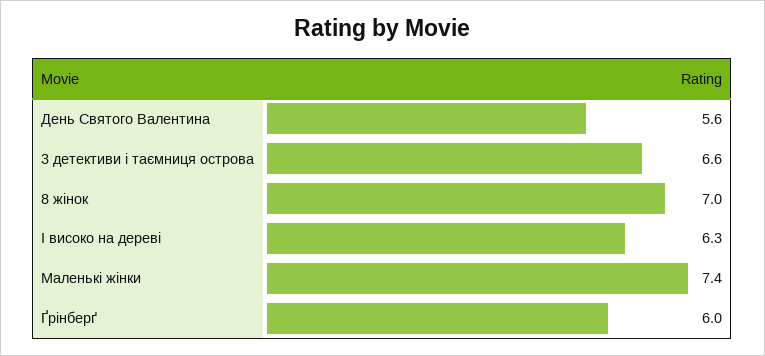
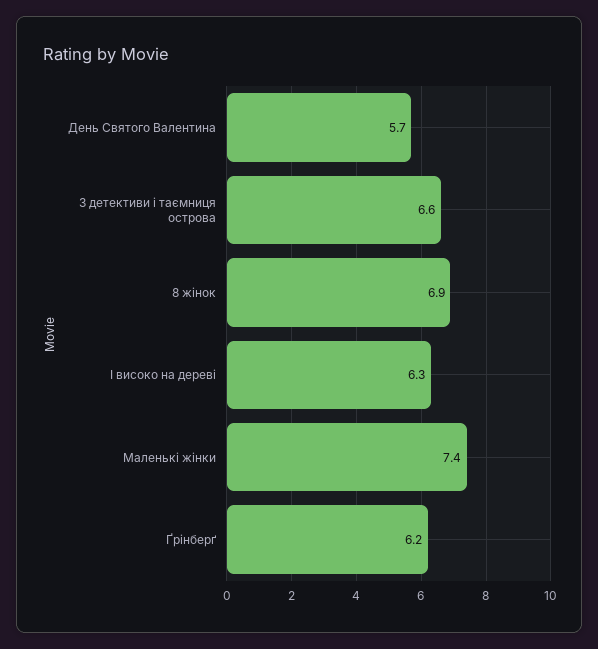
  {
-   "День Святого Валентина": 5.6,
+   "День Святого Валентина": 5.7,
    "3 детективи і таємниця острова": 6.6,
-   "8 жінок": 7,
+   "8 жінок": 6.9,
    "І високо на дереві": 6.3,
    "Маленькі жінки": 7.4,
-   "Ґрінберґ": 6
+   "Ґрінберґ": 6.2
  }

